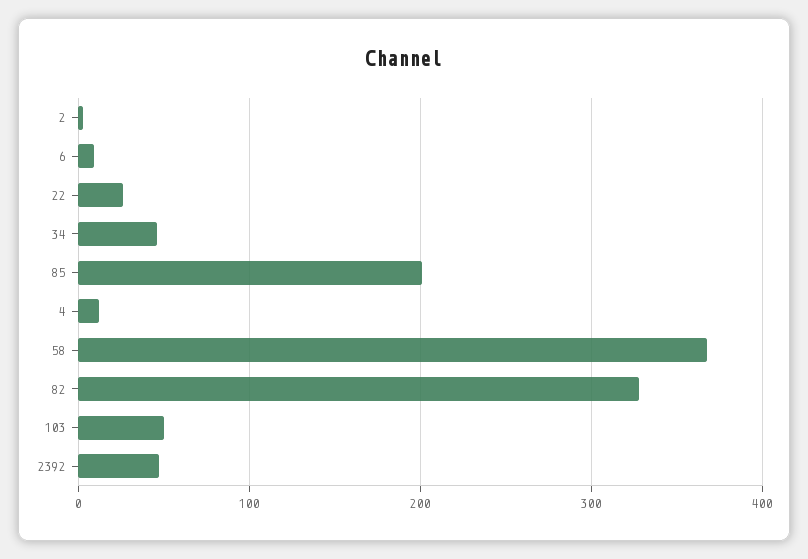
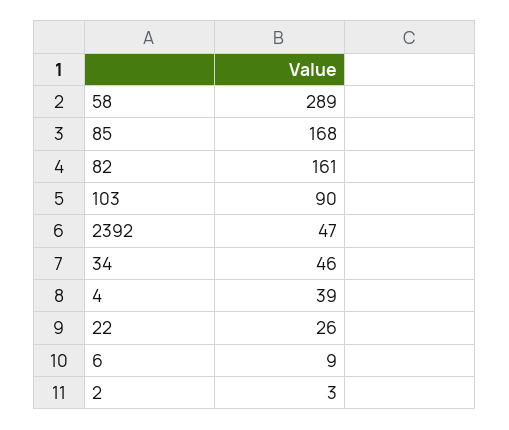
  {
    "2": 3,
    "6": 9,
    "22": 26,
    "34": 46,
-   "85": 200,
+   "85": 168,
-   "4": 10,
+   "4": 39,
-   "58": 370,
+   "58": 289,
-   "82": 330,
+   "82": 161,
-   "103": 50,
+   "103": 90,
    "2392": 47
  }

